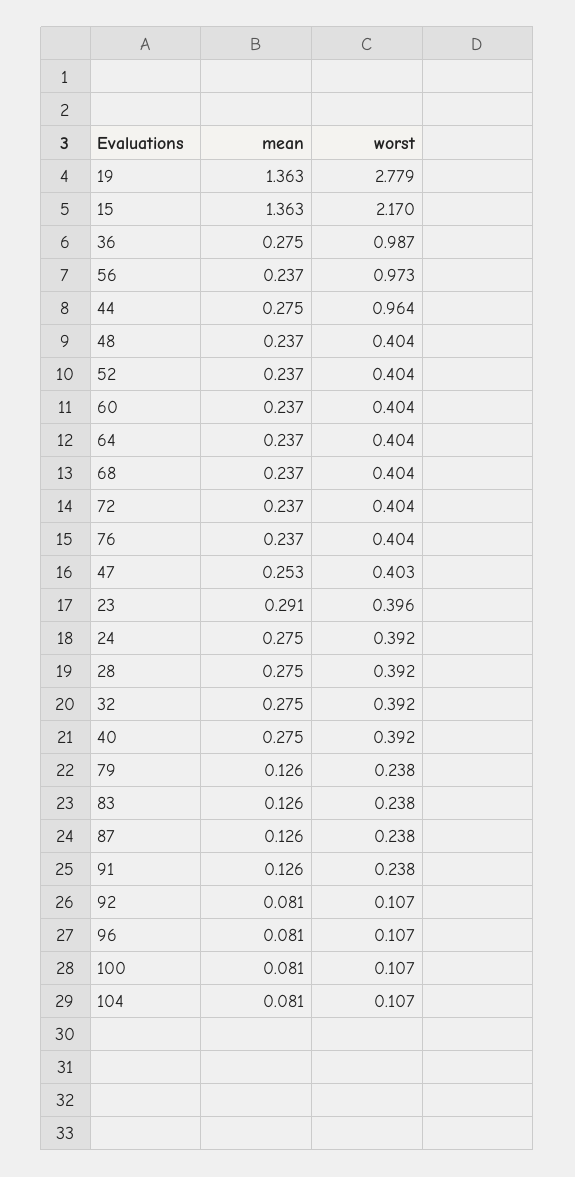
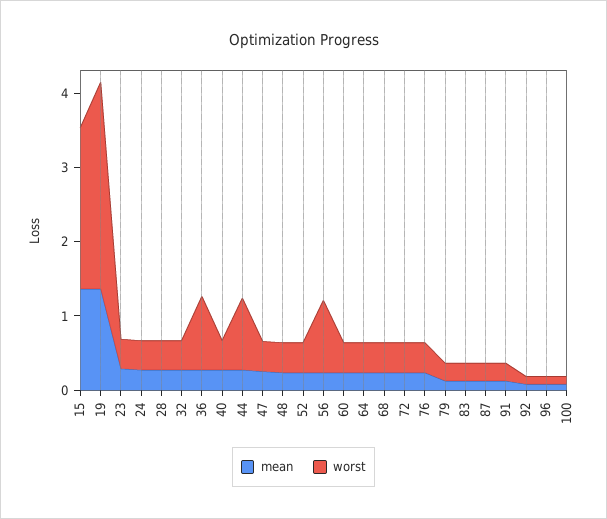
  {
    "mean": {
      "19": 1.363,
      "15": 1.363,
      "36": 0.275,
      "56": 0.237,
      "44": 0.275,
      "48": 0.237,
      "52": 0.237,
      "60": 0.237,
      "64": 0.237,
      "68": 0.237,
      "72": 0.237,
      "76": 0.237,
      "47": 0.253,
      "23": 0.291,
      "24": 0.275,
      "28": 0.275,
      "32": 0.275,
      "40": 0.275,
      "79": 0.126,
      "83": 0.126,
      "87": 0.126,
      "91": 0.126,
      "92": 0.081,
      "96": 0.081,
-     "100": 0.081,
+     "100": 0.081
-     "104": 0.081
    },
    "worst": {
      "19": 2.779,
      "15": 2.17,
      "36": 0.987,
      "56": 0.973,
      "44": 0.964,
      "48": 0.404,
      "52": 0.404,
      "60": 0.404,
      "64": 0.404,
      "68": 0.404,
      "72": 0.404,
      "76": 0.404,
      "47": 0.403,
      "23": 0.396,
      "24": 0.392,
      "28": 0.392,
      "32": 0.392,
      "40": 0.392,
      "79": 0.238,
      "83": 0.238,
      "87": 0.238,
      "91": 0.238,
      "92": 0.107,
      "96": 0.107,
-     "100": 0.107,
+     "100": 0.107
-     "104": 0.107
    }
  }

